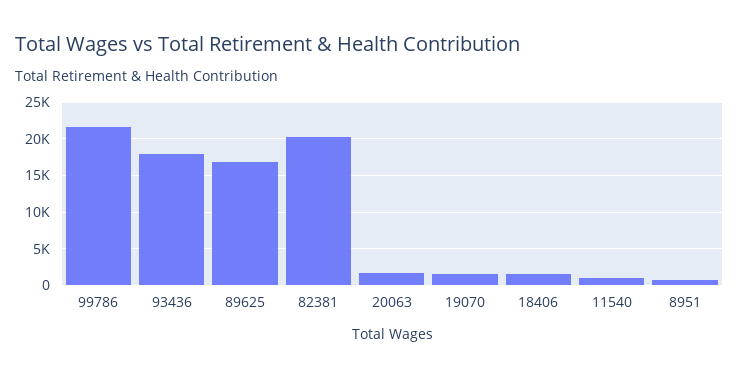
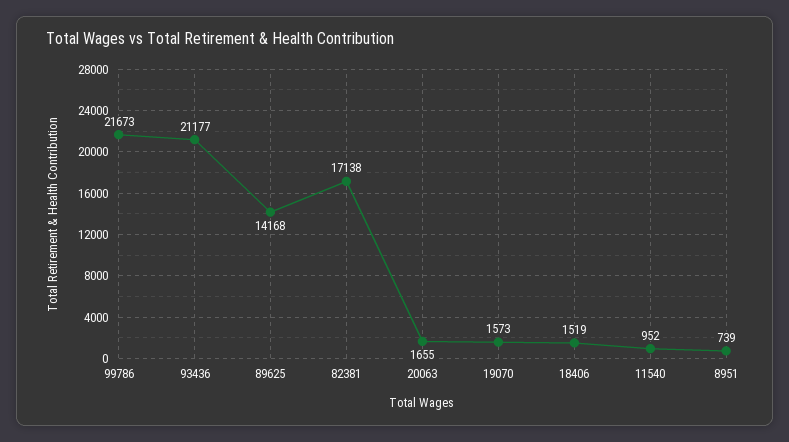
  {
    "99786": 21673,
-   "93436": 18000,
+   "93436": 21177,
-   "89625": 17000,
+   "89625": 14168,
-   "82381": 20000,
+   "82381": 17138,
    "20063": 1655,
    "19070": 1573,
    "18406": 1519,
    "11540": 952,
    "8951": 739
  }

